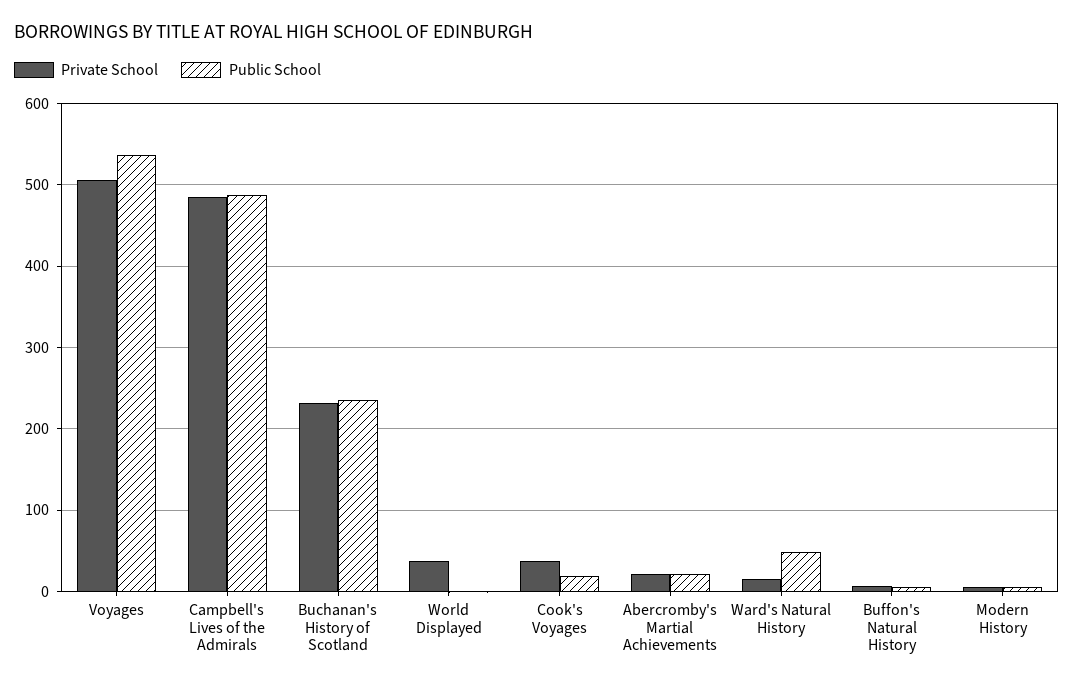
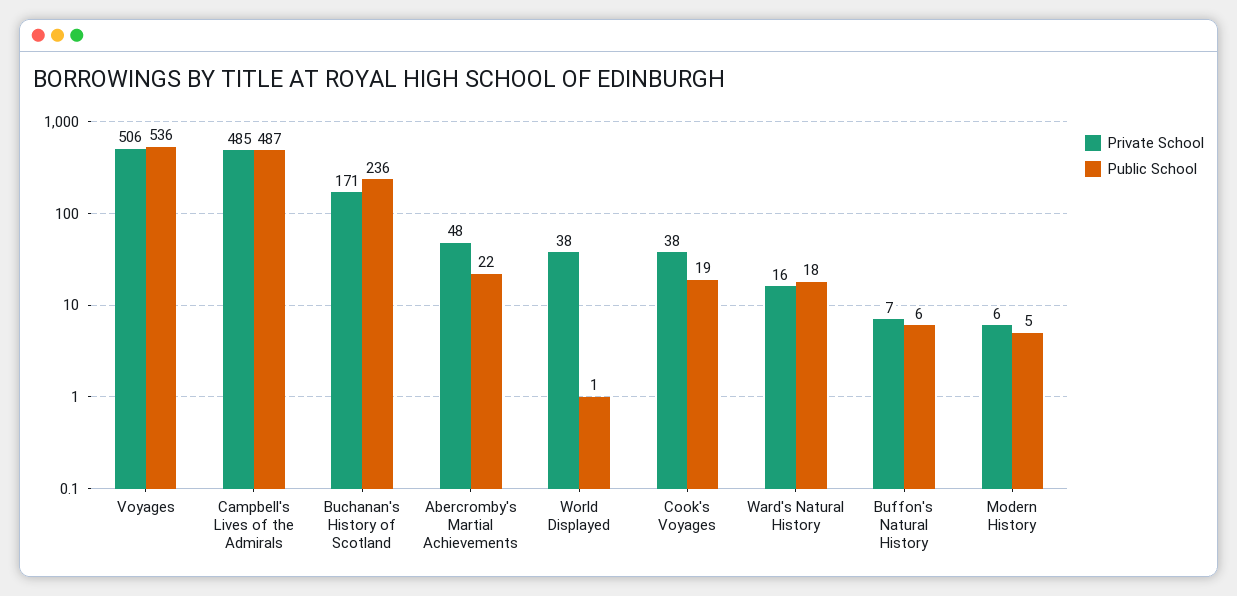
  {
    "Private School": {
      "Voyages": 506,
      "Campbell's Lives of the Admirals": 485,
-     "Buchanan's History of Scotland": 230,
+     "Buchanan's History of Scotland": 171,
      "World Displayed": 38,
      "Cook's Voyages": 38,
-     "Abercromby's Martial Achievements": 20,
+     "Abercromby's Martial Achievements": 48,
      "Ward's Natural History": 16,
      "Buffon's Natural History": 7,
      "Modern History": 6
    },
    "Public School": {
      "Voyages": 536,
      "Campbell's Lives of the Admirals": 487,
      "Buchanan's History of Scotland": 236,
      "World Displayed": 1,
      "Cook's Voyages": 19,
      "Abercromby's Martial Achievements": 22,
-     "Ward's Natural History": 50,
+     "Ward's Natural History": 18,
      "Buffon's Natural History": 6,
      "Modern History": 5
    }
  }

